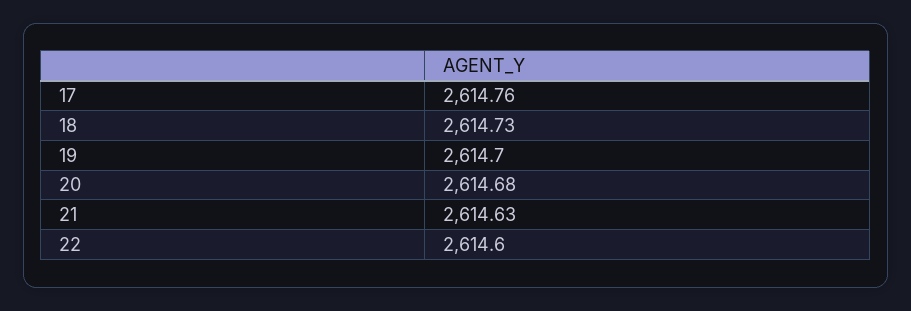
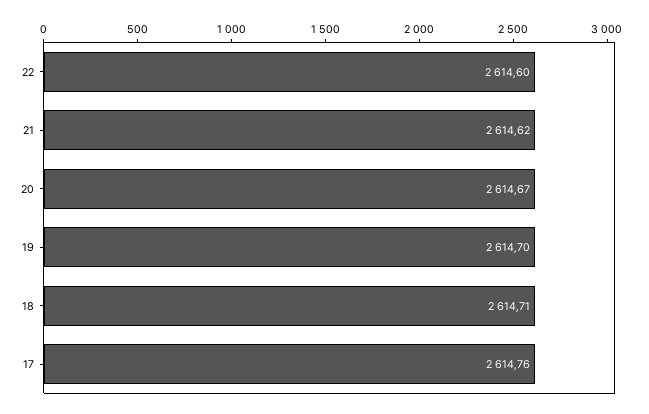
  {
    "17": 2614.76,
-   "18": 2614.73,
+   "18": 2614.71,
    "19": 2614.7,
-   "20": 2614.68,
+   "20": 2614.67,
-   "21": 2614.63,
+   "21": 2614.62,
    "22": 2614.6
  }

